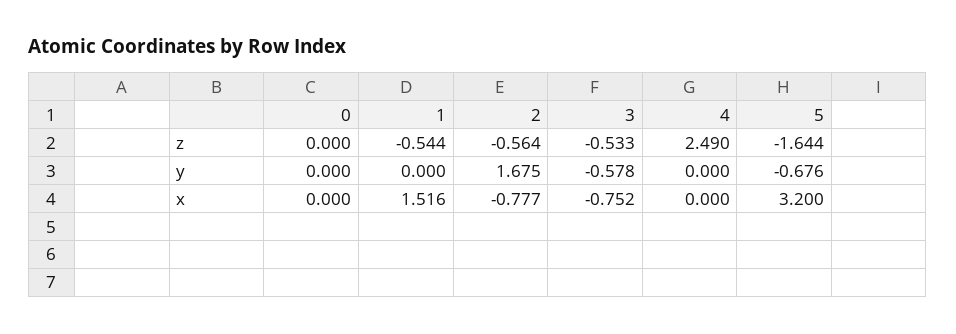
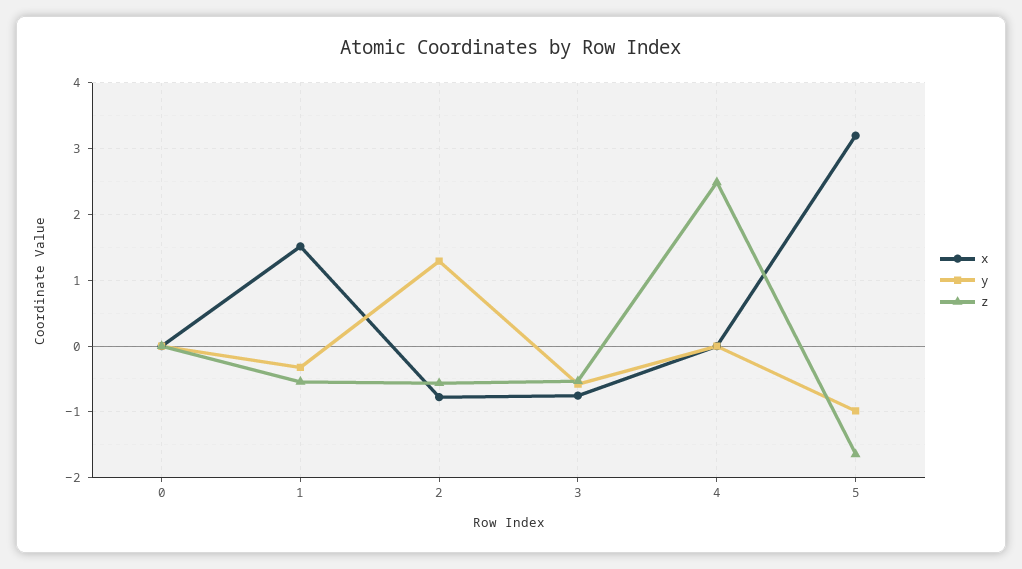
  {
    "z": {
      "0": 0,
      "1": -0.544,
      "2": -0.564,
      "3": -0.533,
      "4": 2.49,
      "5": -1.644
    },
    "y": {
      "0": 0,
-     "1": 0,
+     "1": -0.3,
-     "2": 1.675,
+     "2": 1.3,
      "3": -0.578,
      "4": 0,
-     "5": -0.676
+     "5": -1
    },
    "x": {
      "0": 0,
      "1": 1.516,
      "2": -0.777,
      "3": -0.752,
      "4": 0,
      "5": 3.2
    }
  }

